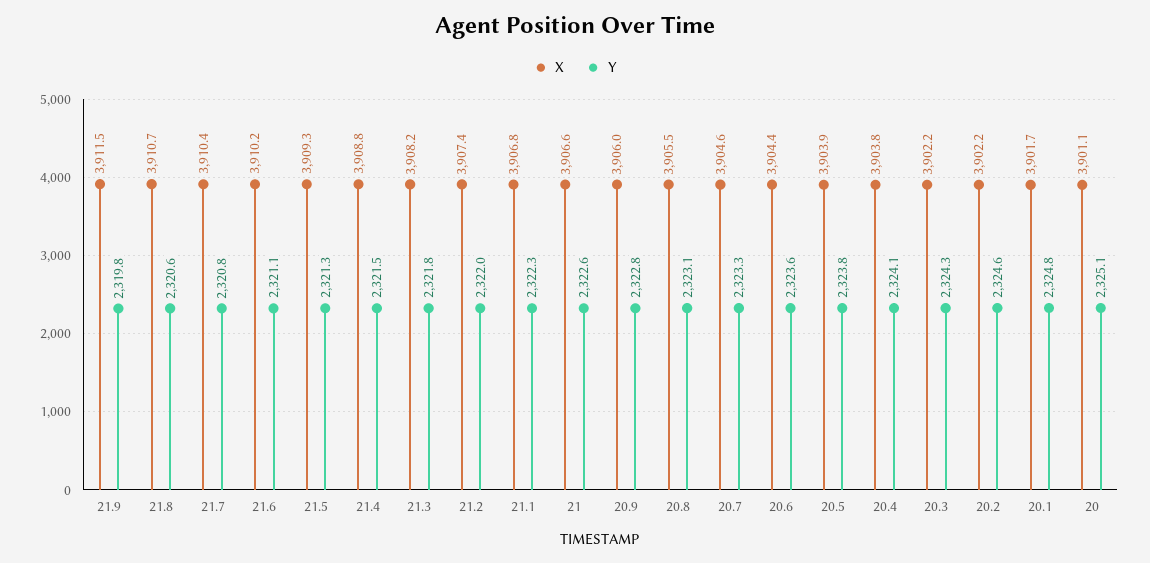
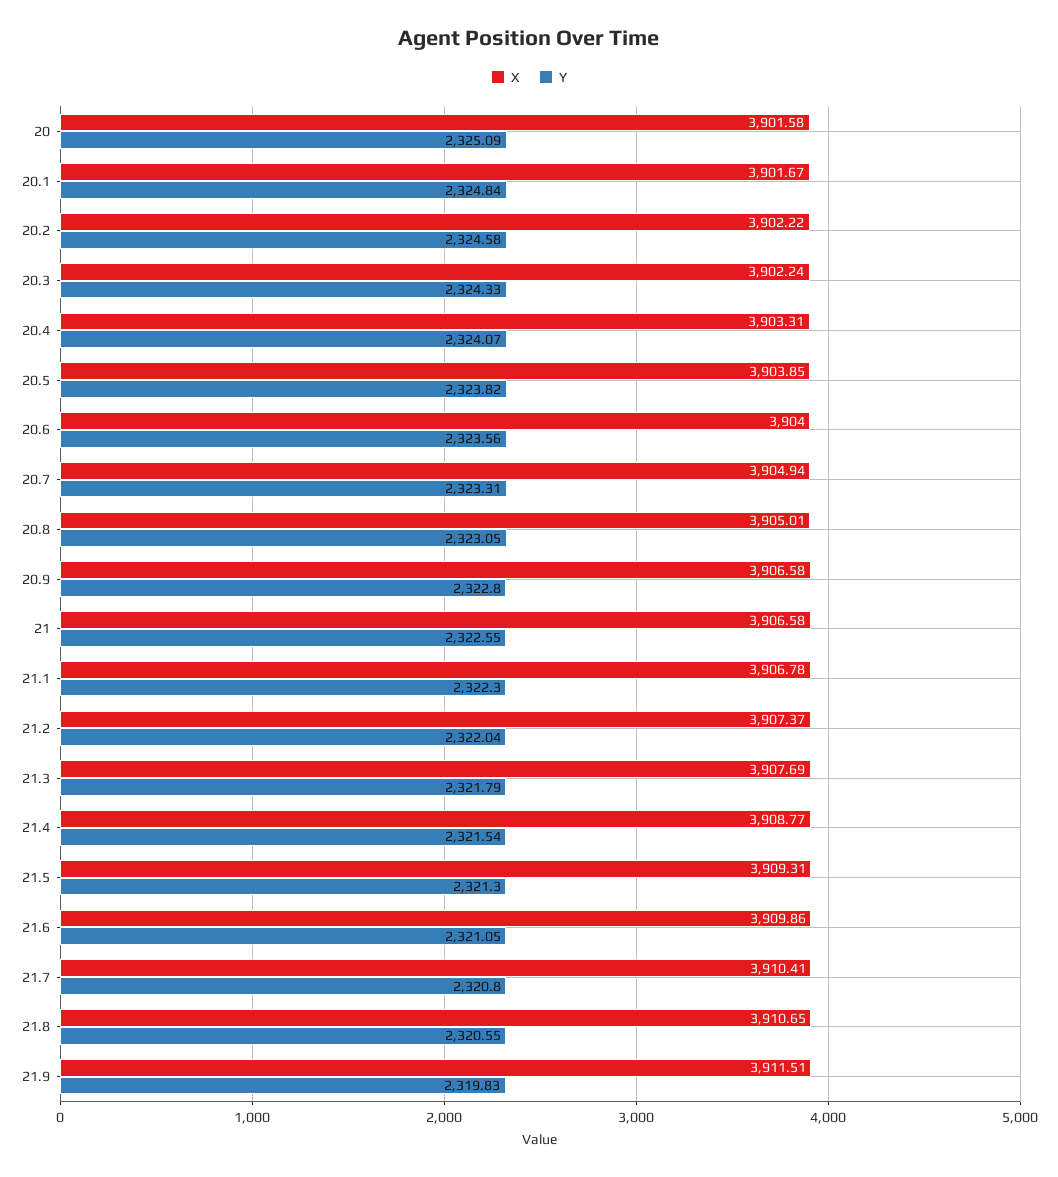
  {
    "X": {
      "21.9": 3911.51,
      "21.8": 3910.65,
      "21.7": 3910.41,
-     "21.6": 3910.2,
+     "21.6": 3909.86,
      "21.5": 3909.31,
      "21.4": 3908.77,
-     "21.3": 3908.2,
+     "21.3": 3907.69,
      "21.2": 3907.37,
      "21.1": 3906.78,
      "21": 3906.58,
-     "20.9": 3906,
+     "20.9": 3906.58,
-     "20.8": 3905.5,
+     "20.8": 3905.01,
-     "20.7": 3904.6,
+     "20.7": 3904.94,
-     "20.6": 3904.4,
+     "20.6": 3904,
      "20.5": 3903.85,
-     "20.4": 3903.8,
+     "20.4": 3903.31,
      "20.3": 3902.24,
      "20.2": 3902.22,
      "20.1": 3901.67,
-     "20": 3901.1
+     "20": 3901.58
    },
    "Y": {
      "21.9": 2319.83,
      "21.8": 2320.55,
      "21.7": 2320.8,
      "21.6": 2321.05,
      "21.5": 2321.3,
      "21.4": 2321.54,
      "21.3": 2321.79,
      "21.2": 2322.04,
      "21.1": 2322.3,
      "21": 2322.55,
      "20.9": 2322.8,
      "20.8": 2323.05,
      "20.7": 2323.31,
      "20.6": 2323.56,
      "20.5": 2323.82,
      "20.4": 2324.07,
      "20.3": 2324.33,
      "20.2": 2324.58,
      "20.1": 2324.84,
      "20": 2325.09
    }
  }

